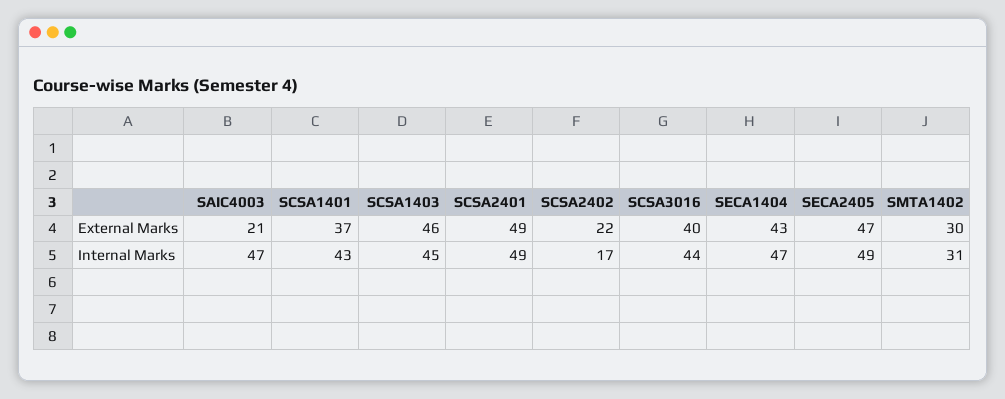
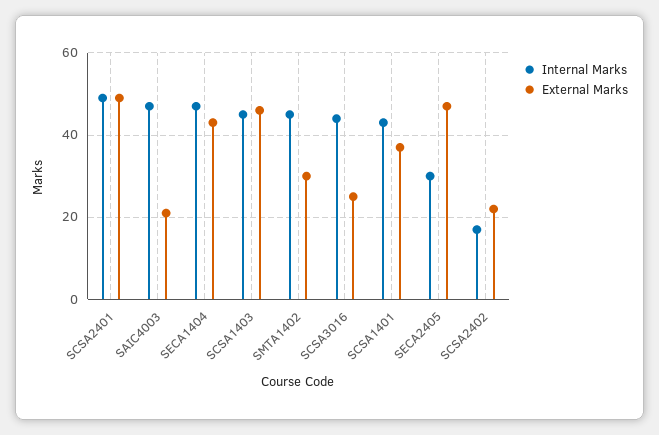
  {
    "External Marks": {
      "SAIC4003": 21,
      "SCSA1401": 37,
      "SCSA1403": 46,
      "SCSA2401": 49,
      "SCSA2402": 22,
-     "SCSA3016": 40,
+     "SCSA3016": 25,
      "SECA1404": 43,
      "SECA2405": 47,
      "SMTA1402": 30
    },
    "Internal Marks": {
      "SAIC4003": 47,
      "SCSA1401": 43,
      "SCSA1403": 45,
      "SCSA2401": 49,
      "SCSA2402": 17,
      "SCSA3016": 44,
      "SECA1404": 47,
-     "SECA2405": 49,
+     "SECA2405": 30,
-     "SMTA1402": 31
+     "SMTA1402": 45
    }
  }

